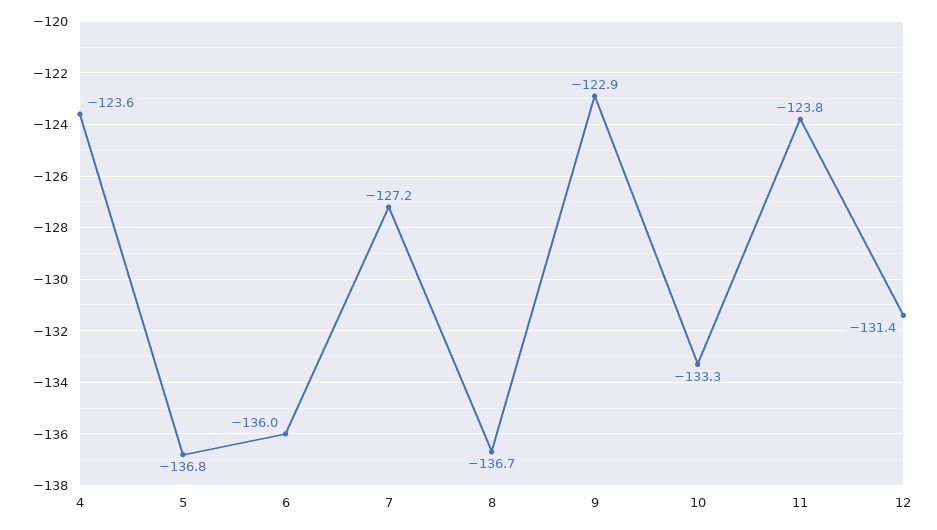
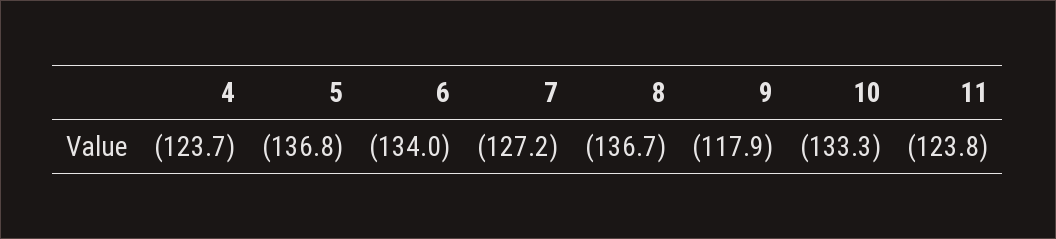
  {
-   "4": -123.6,
+   "4": -123.7,
    "5": -136.8,
-   "6": -136,
+   "6": -134,
    "7": -127.2,
    "8": -136.7,
-   "9": -122.9,
+   "9": -117.9,
    "10": -133.3,
-   "11": -123.8,
+   "11": -123.8
-   "12": -131.4
  }

